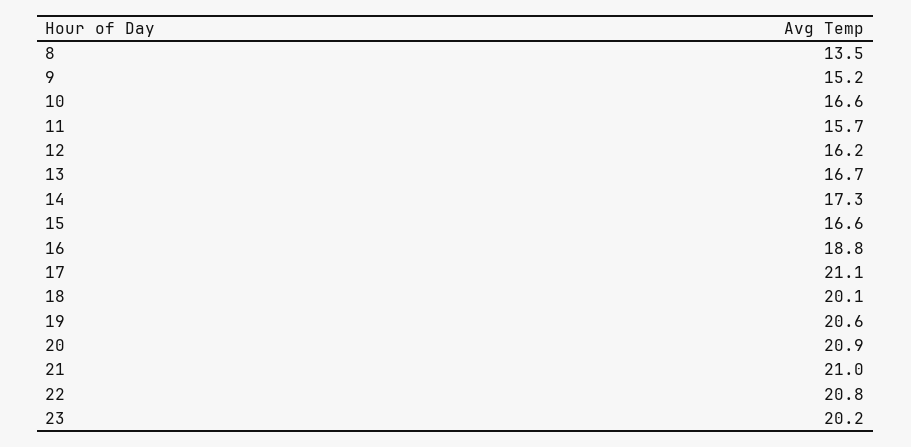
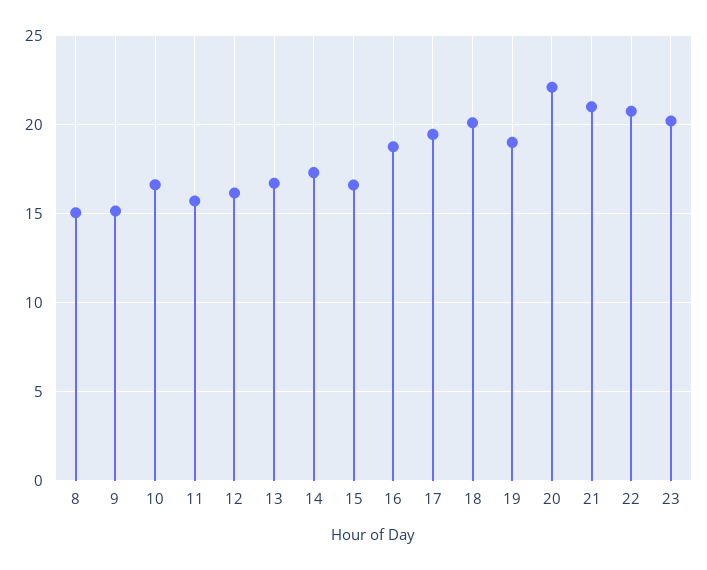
  {
-   "8": 13.5,
+   "8": 15,
    "9": 15.2,
    "10": 16.6,
    "11": 15.7,
    "12": 16.2,
    "13": 16.7,
    "14": 17.3,
    "15": 16.6,
    "16": 18.8,
-   "17": 21.1,
+   "17": 19.5,
    "18": 20.1,
-   "19": 20.6,
+   "19": 19,
-   "20": 20.9,
+   "20": 22,
    "21": 21,
    "22": 20.8,
    "23": 20.2
  }

